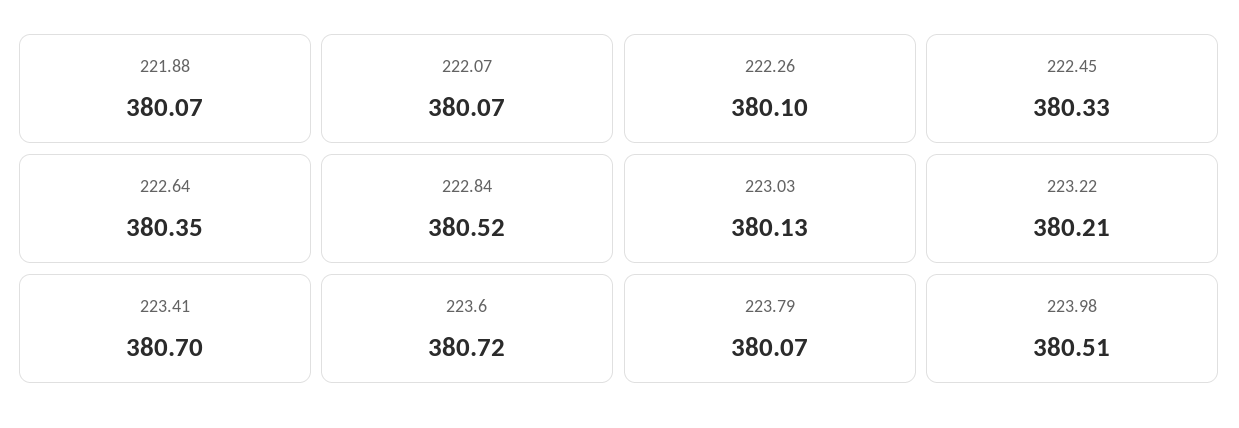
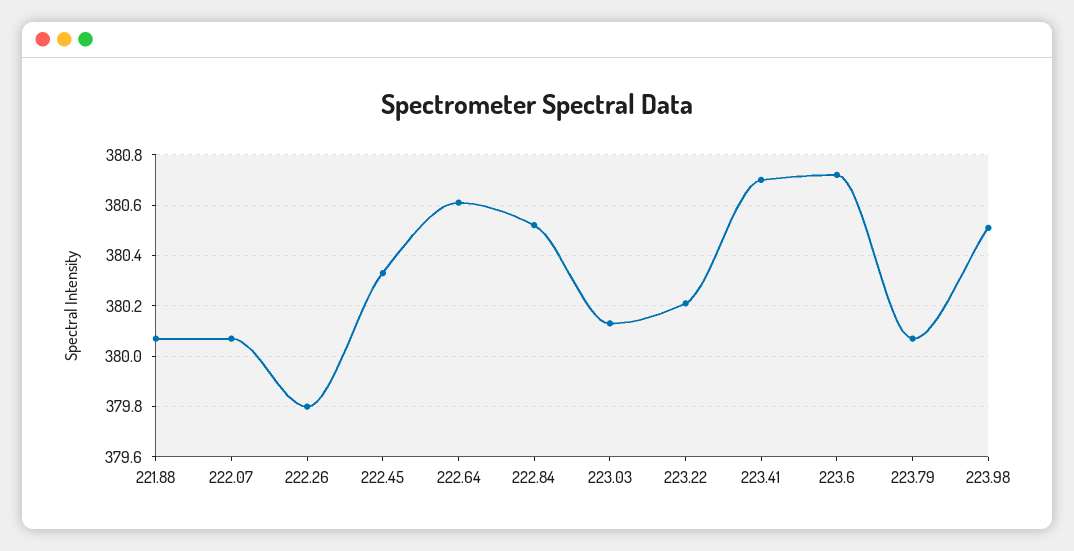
  {
    "221.88": 380.07,
    "222.07": 380.07,
-   "222.26": 380.1,
+   "222.26": 379.8,
    "222.45": 380.33,
-   "222.64": 380.35,
+   "222.64": 380.6,
    "222.84": 380.52,
    "223.03": 380.13,
    "223.22": 380.21,
    "223.41": 380.7,
    "223.6": 380.72,
    "223.79": 380.07,
    "223.98": 380.51
  }

